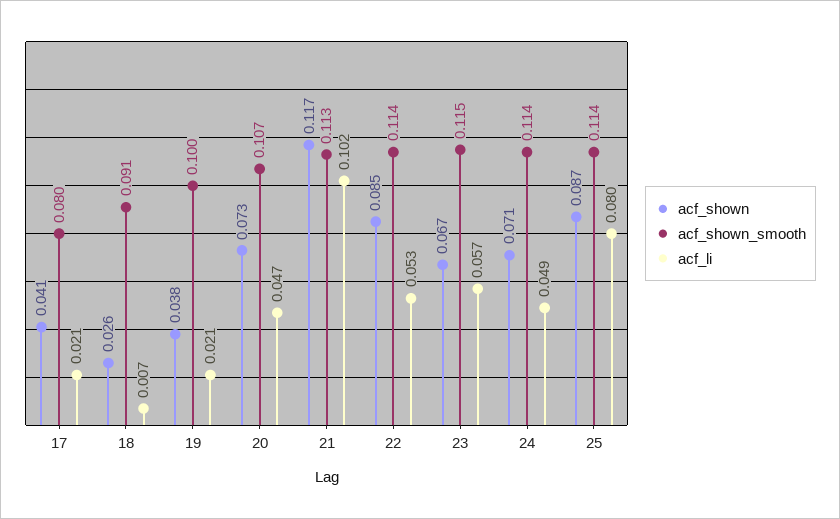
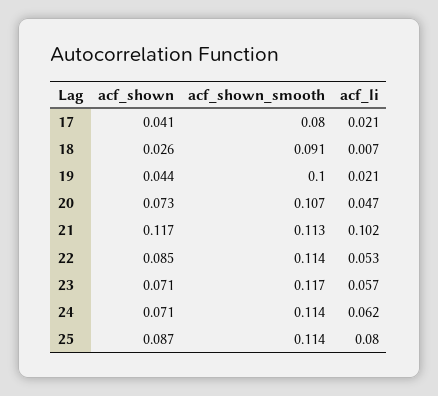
  {
    "acf_shown": {
      "17": 0.041,
      "18": 0.026,
-     "19": 0.038,
+     "19": 0.044,
      "20": 0.073,
      "21": 0.117,
      "22": 0.085,
-     "23": 0.067,
+     "23": 0.071,
      "24": 0.071,
      "25": 0.087
    },
    "acf_shown_smooth": {
      "17": 0.08,
      "18": 0.091,
      "19": 0.1,
      "20": 0.107,
      "21": 0.113,
      "22": 0.114,
-     "23": 0.115,
+     "23": 0.117,
      "24": 0.114,
      "25": 0.114
    },
    "acf_li": {
      "17": 0.021,
      "18": 0.007,
      "19": 0.021,
      "20": 0.047,
      "21": 0.102,
      "22": 0.053,
      "23": 0.057,
-     "24": 0.049,
+     "24": 0.062,
      "25": 0.08
    }
  }

